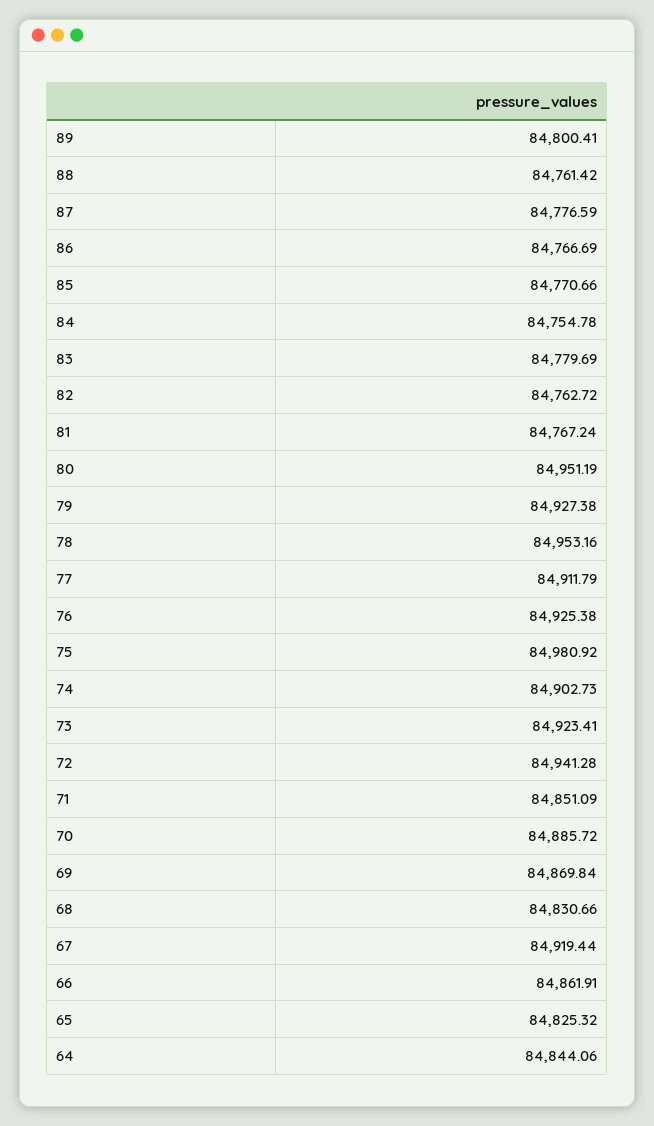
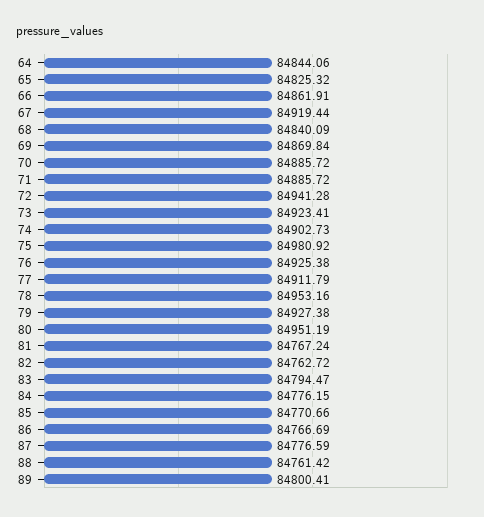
  {
    "89": 84800.41,
    "88": 84761.42,
    "87": 84776.59,
    "86": 84766.69,
    "85": 84770.66,
-   "84": 84754.78,
+   "84": 84776.15,
-   "83": 84779.69,
+   "83": 84794.47,
    "82": 84762.72,
    "81": 84767.24,
    "80": 84951.19,
    "79": 84927.38,
    "78": 84953.16,
    "77": 84911.79,
    "76": 84925.38,
    "75": 84980.92,
    "74": 84902.73,
    "73": 84923.41,
    "72": 84941.28,
-   "71": 84851.09,
+   "71": 84885.72,
    "70": 84885.72,
    "69": 84869.84,
-   "68": 84830.66,
+   "68": 84840.09,
    "67": 84919.44,
    "66": 84861.91,
    "65": 84825.32,
    "64": 84844.06
  }

